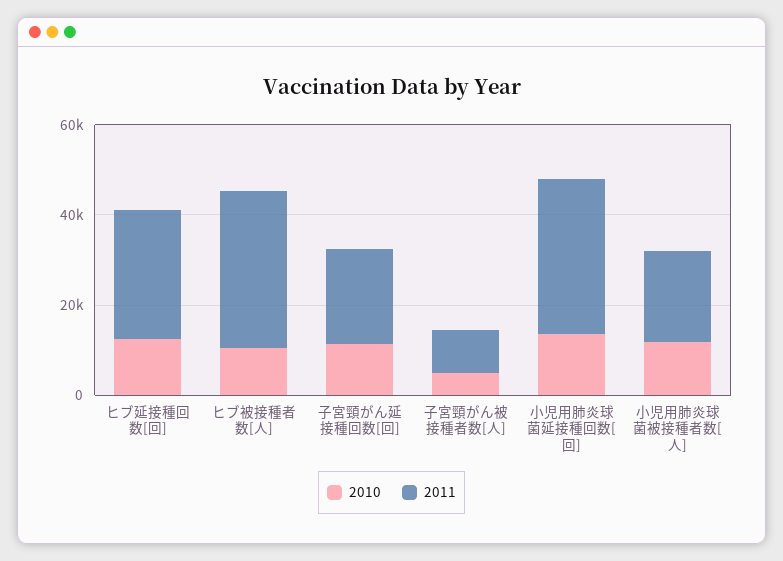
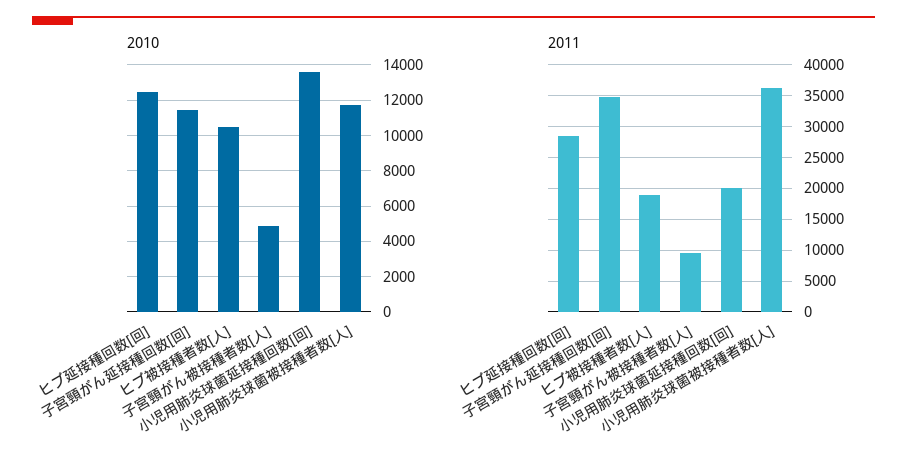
  {
    "2010": {
      "ヒブ延接種回数[回]": 12500,
      "ヒブ被接種者数[人]": 10500,
      "子宮頸がん延接種回数[回]": 11500,
      "子宮頸がん被接種者数[人]": 5000,
      "小児用肺炎球菌延接種回数[回]": 13500,
      "小児用肺炎球菌被接種者数[人]": 11500
    },
    "2011": {
      "ヒブ延接種回数[回]": 29000,
-     "ヒブ被接種者数[人]": 35000,
+     "ヒブ被接種者数[人]": 19000,
-     "子宮頸がん延接種回数[回]": 20000,
+     "子宮頸がん延接種回数[回]": 35000,
      "子宮頸がん被接種者数[人]": 10000,
-     "小児用肺炎球菌延接種回数[回]": 35000,
+     "小児用肺炎球菌延接種回数[回]": 20000,
-     "小児用肺炎球菌被接種者数[人]": 20000
+     "小児用肺炎球菌被接種者数[人]": 36000
    }
  }

